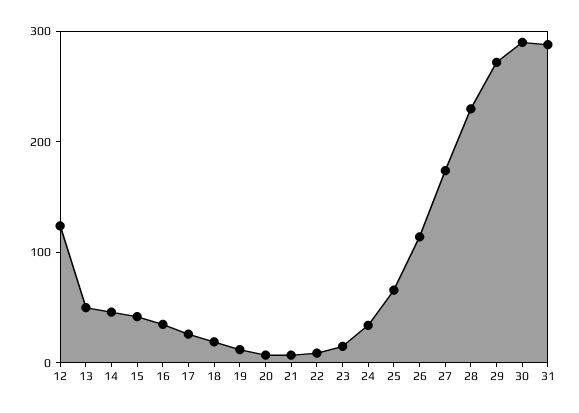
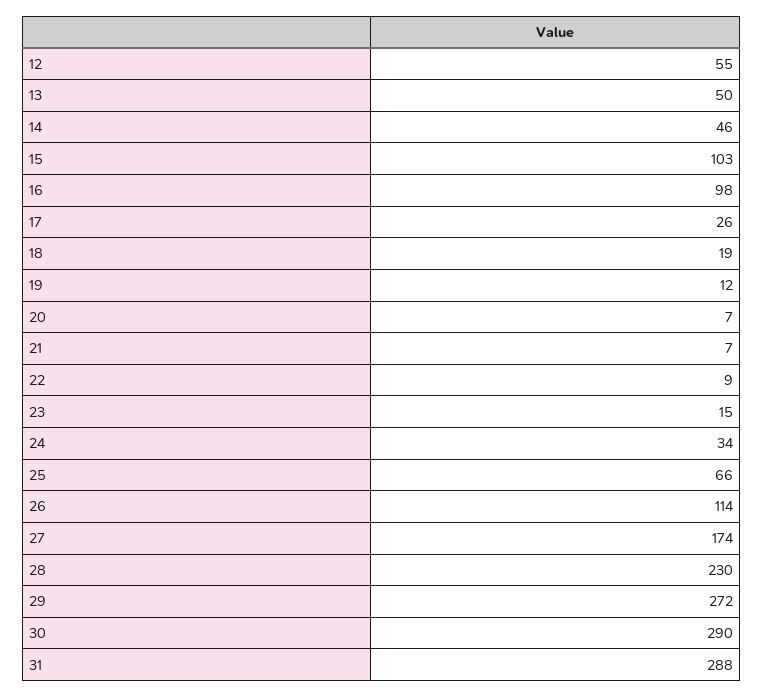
  {
-   "12": 120,
+   "12": 55,
    "13": 50,
    "14": 46,
-   "15": 40,
+   "15": 103,
-   "16": 40,
+   "16": 98,
    "17": 26,
    "18": 19,
    "19": 12,
    "20": 7,
    "21": 7,
    "22": 9,
    "23": 15,
    "24": 34,
    "25": 66,
    "26": 114,
    "27": 174,
    "28": 230,
    "29": 272,
    "30": 290,
    "31": 288
  }

